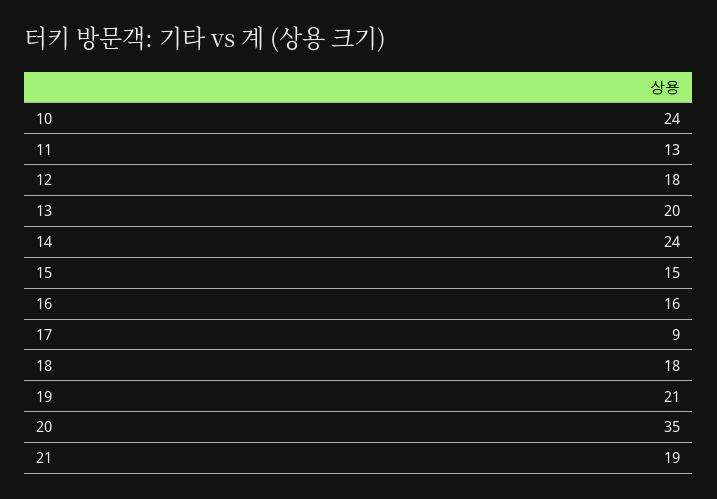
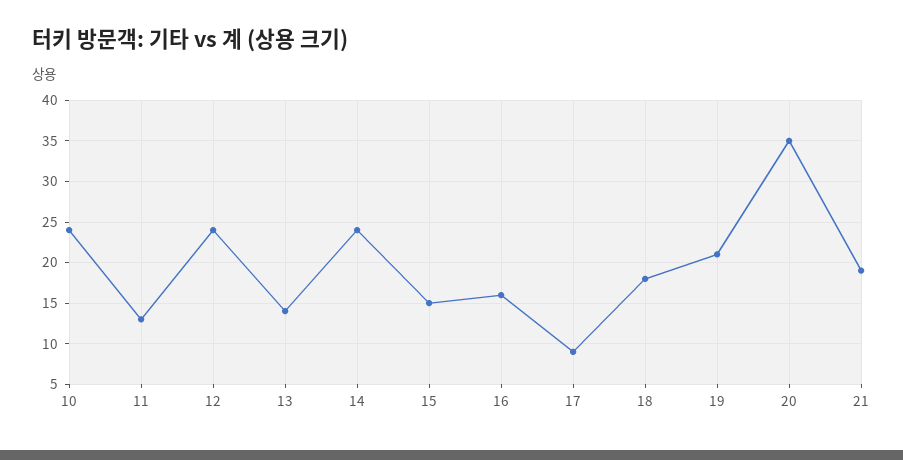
  {
    "10": 24,
    "11": 13,
-   "12": 18,
+   "12": 24,
-   "13": 20,
+   "13": 14,
    "14": 24,
    "15": 15,
    "16": 16,
    "17": 9,
    "18": 18,
    "19": 21,
    "20": 35,
    "21": 19
  }

